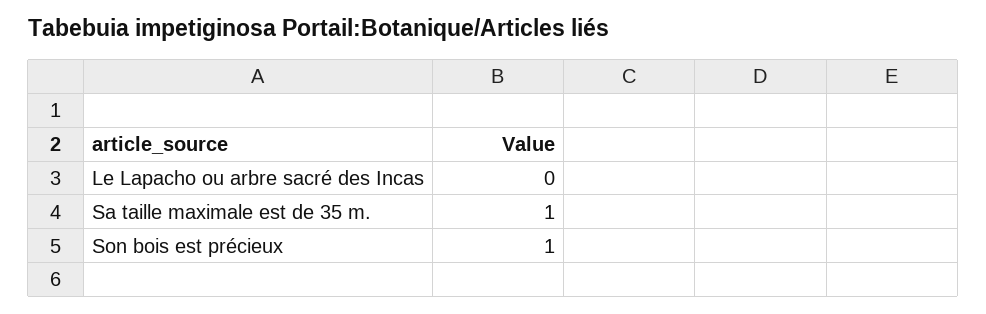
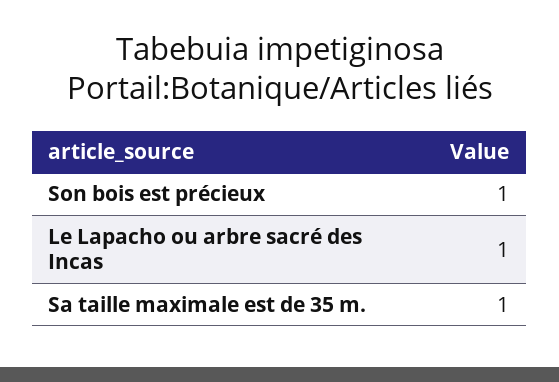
  {
-   "Le Lapacho ou arbre sacré des Incas": 0,
+   "Le Lapacho ou arbre sacré des Incas": 1,
    "Sa taille maximale est de 35 m.": 1,
    "Son bois est précieux": 1
  }

